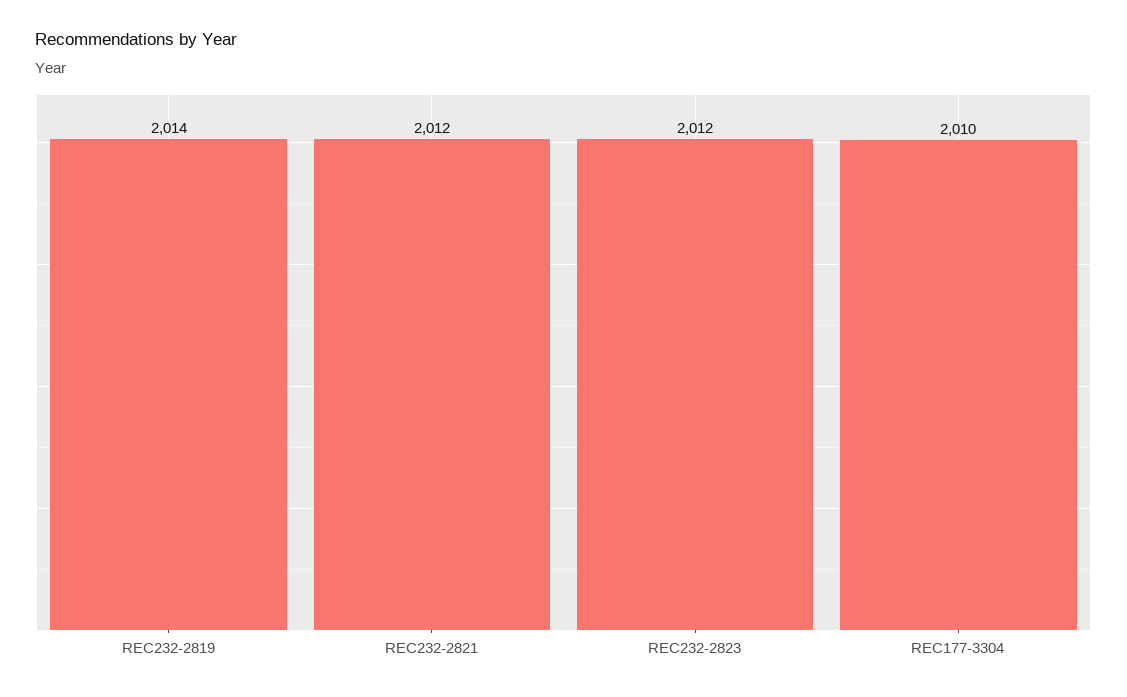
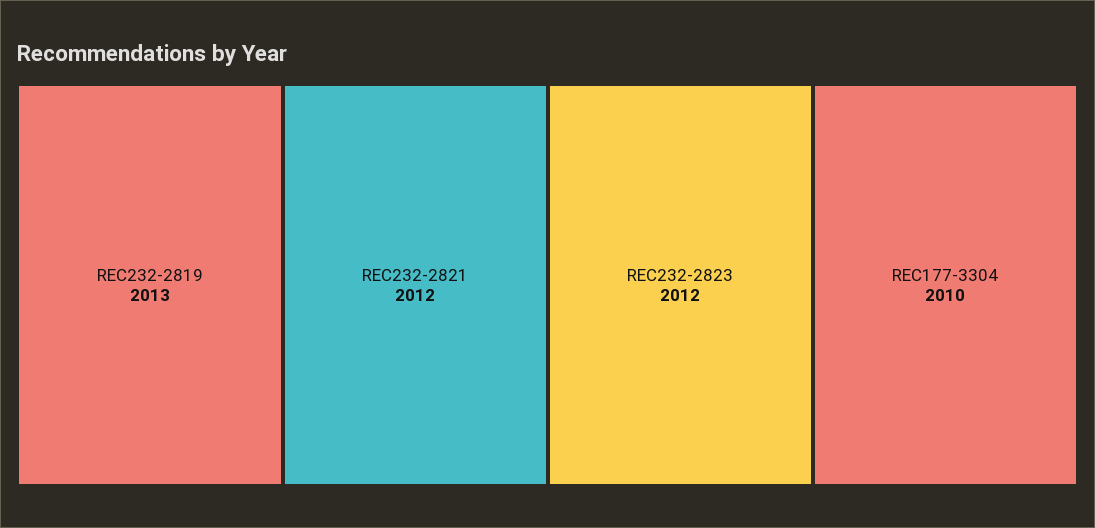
  {
-   "REC232-2819": 2014,
+   "REC232-2819": 2013,
    "REC232-2821": 2012,
    "REC232-2823": 2012,
    "REC177-3304": 2010
  }

